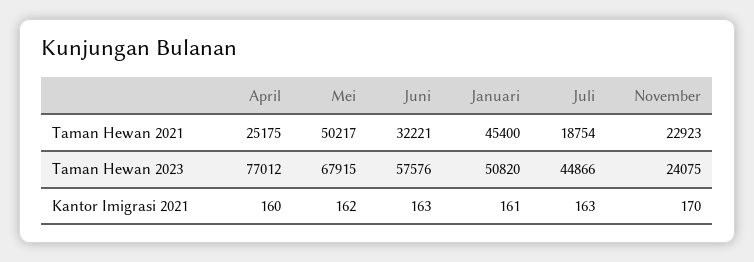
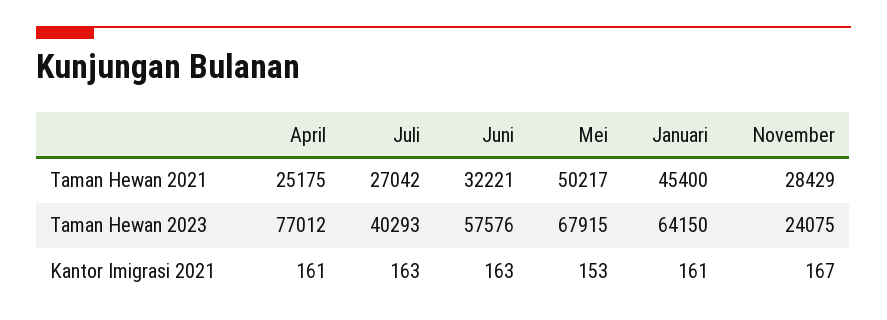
  {
    "April": {
      "Taman Hewan 2021": 25175,
      "Taman Hewan 2023": 77012,
-     "Kantor Imigrasi 2021": 160
+     "Kantor Imigrasi 2021": 161
    },
    "Mei": {
      "Taman Hewan 2021": 50217,
      "Taman Hewan 2023": 67915,
-     "Kantor Imigrasi 2021": 162
+     "Kantor Imigrasi 2021": 153
    },
    "Juni": {
      "Taman Hewan 2021": 32221,
      "Taman Hewan 2023": 57576,
      "Kantor Imigrasi 2021": 163
    },
    "Januari": {
      "Taman Hewan 2021": 45400,
-     "Taman Hewan 2023": 50820,
+     "Taman Hewan 2023": 64150,
      "Kantor Imigrasi 2021": 161
    },
    "Juli": {
-     "Taman Hewan 2021": 18754,
+     "Taman Hewan 2021": 27042,
-     "Taman Hewan 2023": 44866,
+     "Taman Hewan 2023": 40293,
      "Kantor Imigrasi 2021": 163
    },
    "November": {
-     "Taman Hewan 2021": 22923,
+     "Taman Hewan 2021": 28429,
      "Taman Hewan 2023": 24075,
-     "Kantor Imigrasi 2021": 170
+     "Kantor Imigrasi 2021": 167
    }
  }

